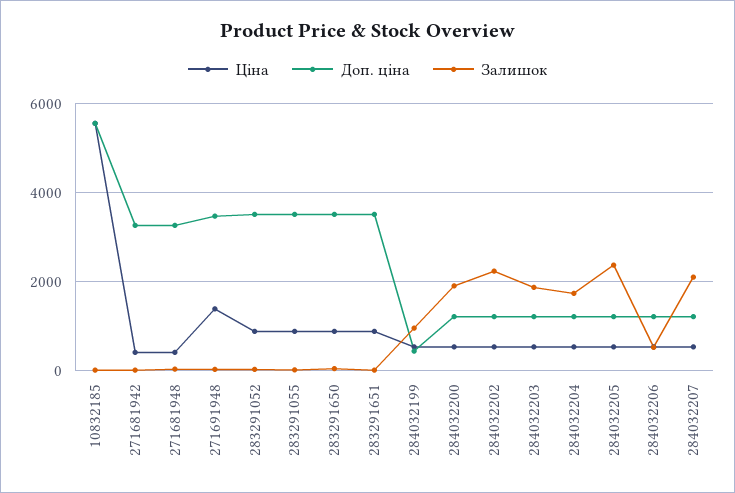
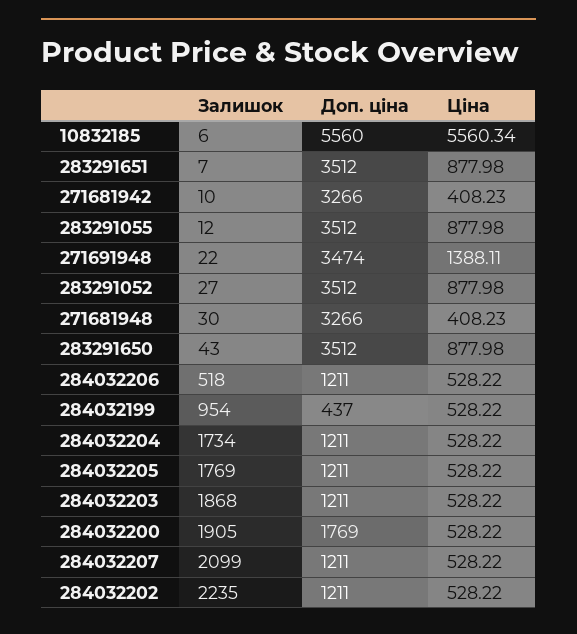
  {
    "Ціна": {
      "10832185": 5560.34,
      "271681942": 408.23,
      "271681948": 408.23,
      "271691948": 1388.11,
      "283291052": 877.98,
      "283291055": 877.98,
      "283291650": 877.98,
      "283291651": 877.98,
      "284032199": 528.22,
      "284032200": 528.22,
      "284032202": 528.22,
      "284032203": 528.22,
      "284032204": 528.22,
      "284032205": 528.22,
      "284032206": 528.22,
      "284032207": 528.22
    },
    "Доп. ціна": {
      "10832185": 5560,
      "271681942": 3266,
      "271681948": 3266,
      "271691948": 3474,
      "283291052": 3512,
      "283291055": 3512,
      "283291650": 3512,
      "283291651": 3512,
      "284032199": 437,
-     "284032200": 1200,
+     "284032200": 1769,
      "284032202": 1211,
      "284032203": 1211,
      "284032204": 1211,
      "284032205": 1211,
      "284032206": 1211,
      "284032207": 1211
    },
    "Залишок": {
      "10832185": 6,
      "271681942": 10,
      "271681948": 30,
      "271691948": 22,
      "283291052": 27,
      "283291055": 12,
      "283291650": 43,
      "283291651": 7,
      "284032199": 954,
      "284032200": 1905,
      "284032202": 2235,
      "284032203": 1868,
      "284032204": 1734,
-     "284032205": 2400,
+     "284032205": 1769,
      "284032206": 518,
      "284032207": 2099
    }
  }

